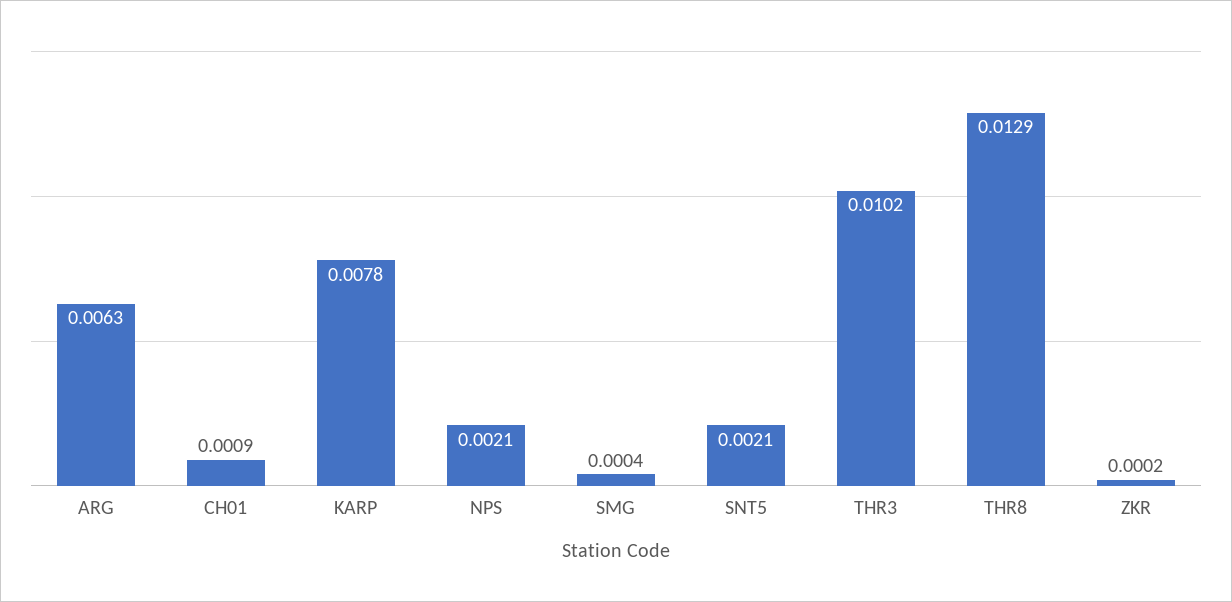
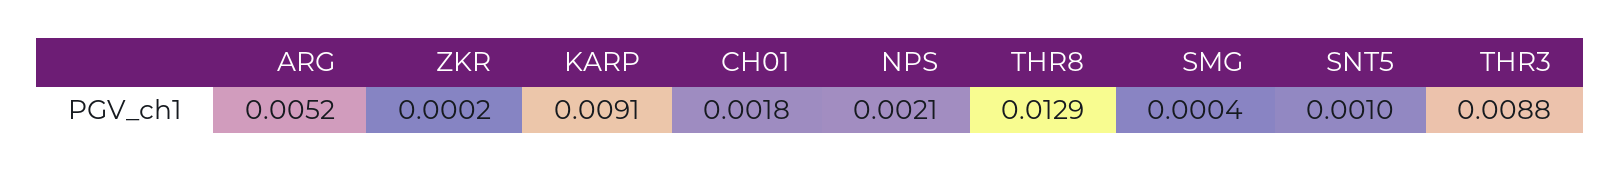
  {
-   "ARG": 0.0063,
+   "ARG": 0.0052,
-   "CH01": 0.0009,
+   "CH01": 0.0018,
-   "KARP": 0.0078,
+   "KARP": 0.0091,
    "NPS": 0.0021,
    "SMG": 0.0004,
-   "SNT5": 0.0021,
+   "SNT5": 0.001,
-   "THR3": 0.0102,
+   "THR3": 0.0088,
    "THR8": 0.0129,
    "ZKR": 0.0002
  }

